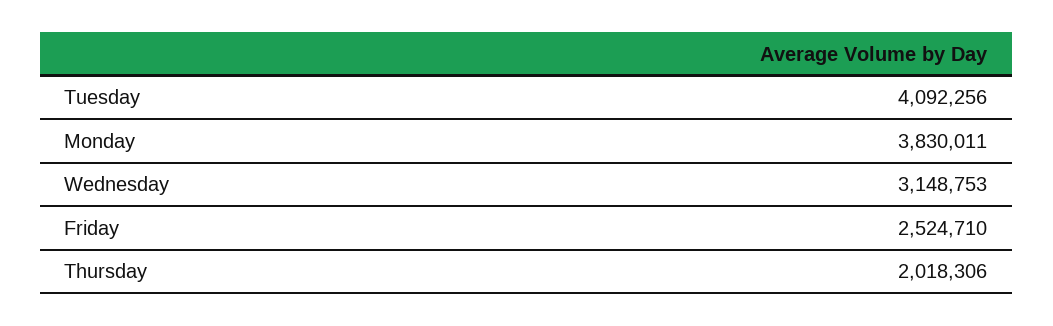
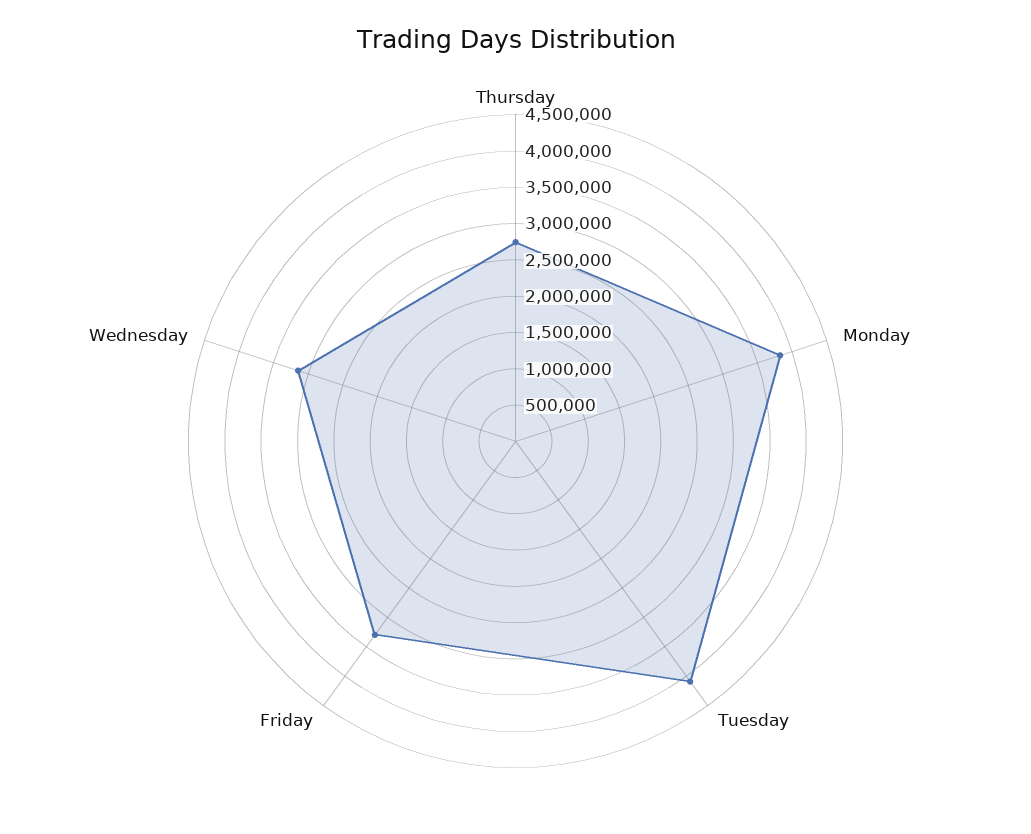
  {
    "Tuesday": 4092256,
    "Monday": 3830011,
    "Wednesday": 3148753,
-   "Friday": 2524710,
+   "Friday": 3250000,
-   "Thursday": 2018306
+   "Thursday": 2750000
  }

